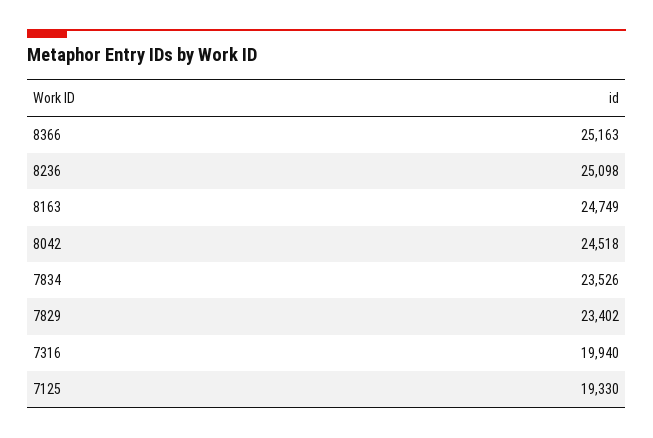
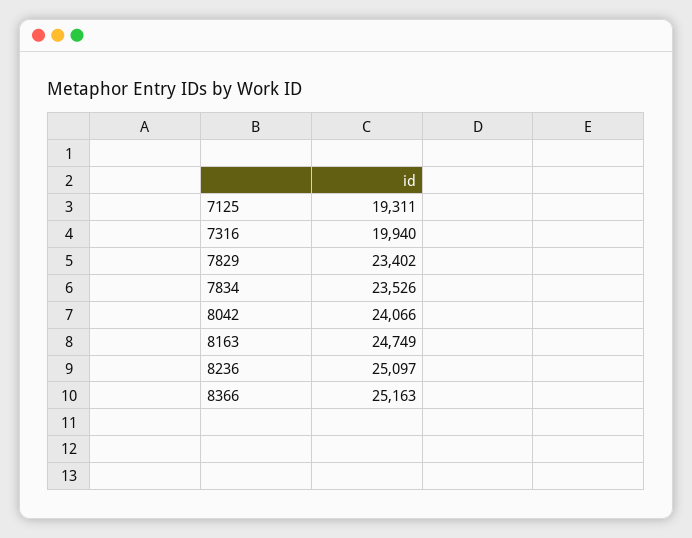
  {
    "8366": 25163,
-   "8236": 25098,
+   "8236": 25097,
    "8163": 24749,
-   "8042": 24518,
+   "8042": 24066,
    "7834": 23526,
    "7829": 23402,
    "7316": 19940,
-   "7125": 19330
+   "7125": 19311
  }

